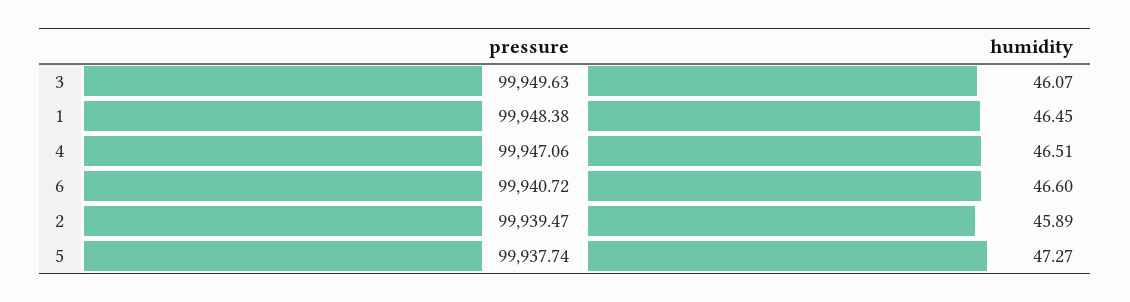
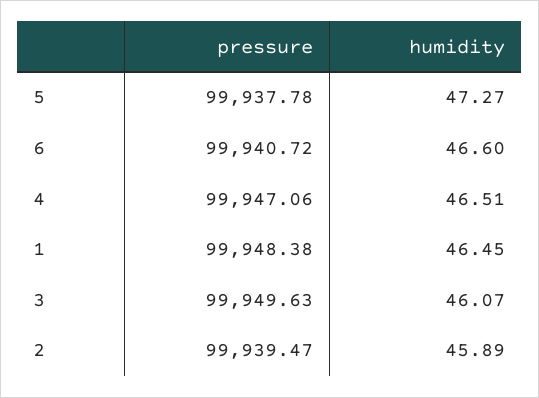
  {
    "pressure": {
      "3": 99949.63,
      "1": 99948.38,
      "4": 99947.06,
      "6": 99940.72,
      "2": 99939.47,
-     "5": 99937.74
+     "5": 99937.78
    },
    "humidity": {
      "3": 46.07,
      "1": 46.45,
      "4": 46.51,
      "6": 46.6,
      "2": 45.89,
      "5": 47.27
    }
  }

